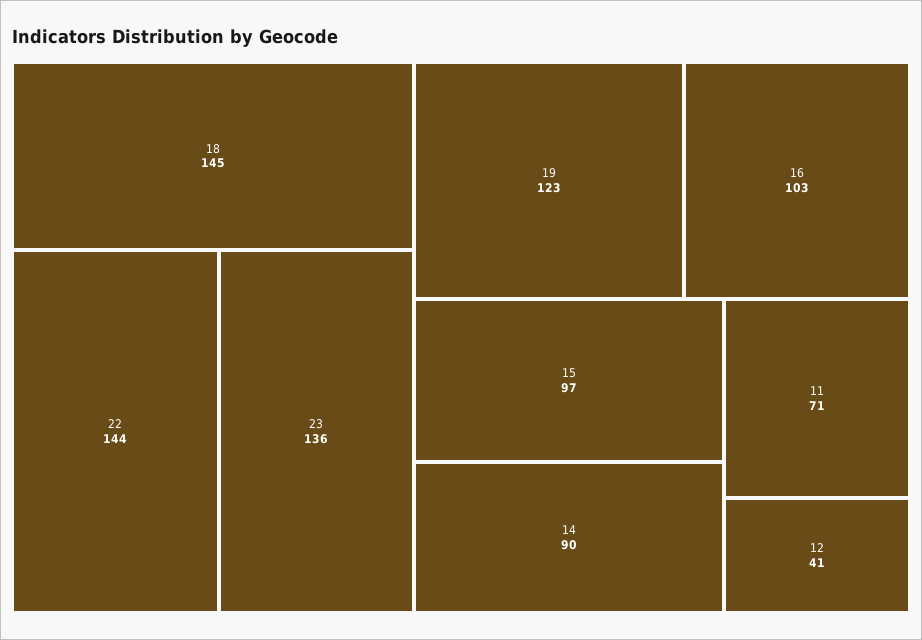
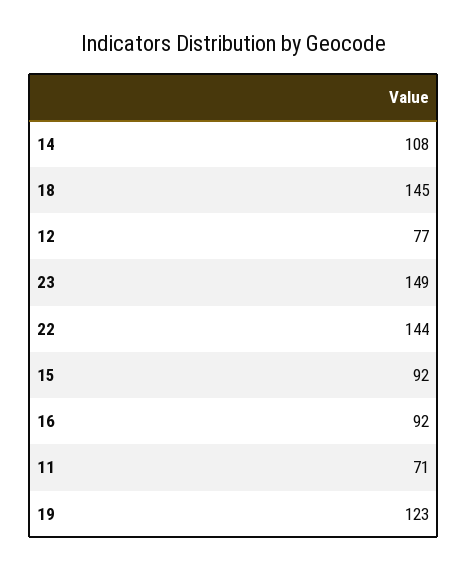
  {
    "18": 145,
    "22": 144,
-   "23": 136,
+   "23": 149,
    "19": 123,
-   "16": 103,
+   "16": 92,
-   "15": 97,
+   "15": 92,
-   "14": 90,
+   "14": 108,
    "11": 71,
-   "12": 41
+   "12": 77
  }

